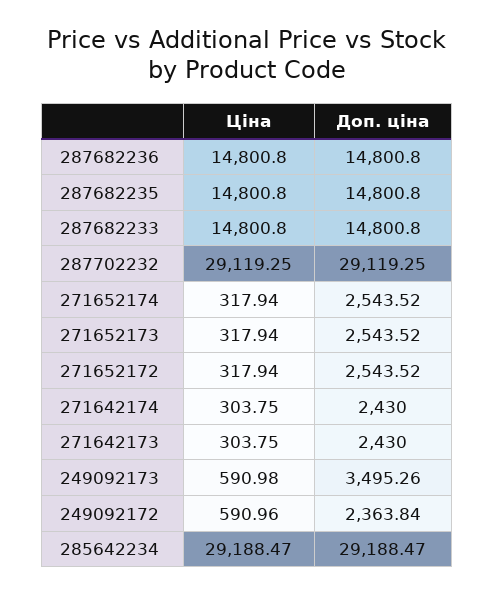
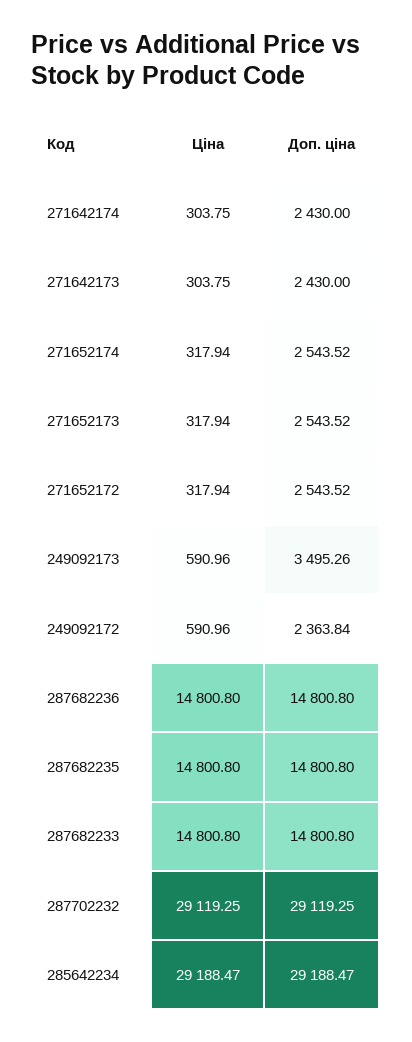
  {
    "Ціна": {
      "287682236": 14800.8,
      "287682235": 14800.8,
      "287682233": 14800.8,
      "287702232": 29119.25,
      "271652174": 317.94,
      "271652173": 317.94,
      "271652172": 317.94,
      "271642174": 303.75,
      "271642173": 303.75,
-     "249092173": 590.98,
+     "249092173": 590.96,
      "249092172": 590.96,
      "285642234": 29188.47
    },
    "Доп. ціна": {
      "287682236": 14800.8,
      "287682235": 14800.8,
      "287682233": 14800.8,
      "287702232": 29119.25,
      "271652174": 2543.52,
      "271652173": 2543.52,
      "271652172": 2543.52,
      "271642174": 2430,
      "271642173": 2430,
      "249092173": 3495.26,
      "249092172": 2363.84,
      "285642234": 29188.47
    }
  }

